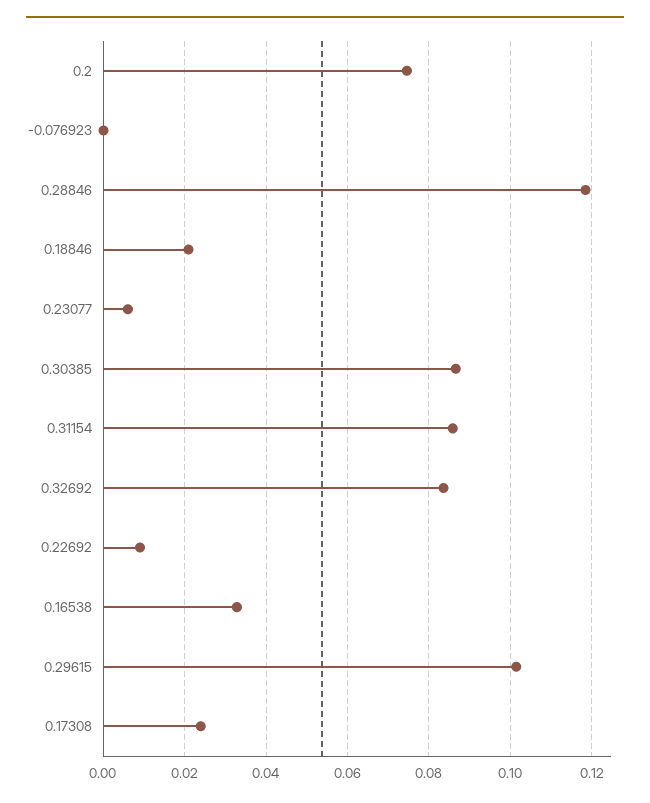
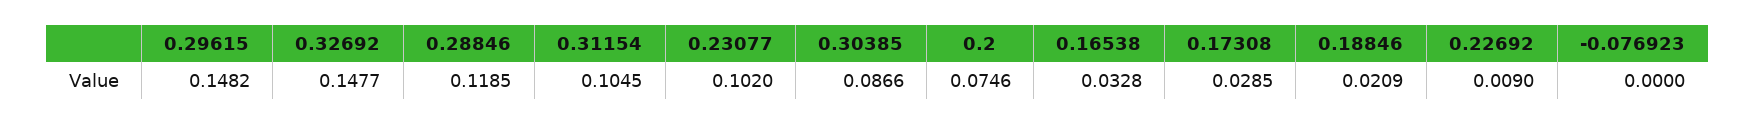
  {
    "0.2": 0.0746,
    "-0.076923": 0,
    "0.28846": 0.1185,
    "0.18846": 0.0209,
-   "0.23077": 0.006,
+   "0.23077": 0.102,
    "0.30385": 0.0866,
-   "0.31154": 0.086,
+   "0.31154": 0.1045,
-   "0.32692": 0.084,
+   "0.32692": 0.1477,
    "0.22692": 0.009,
    "0.16538": 0.0328,
-   "0.29615": 0.102,
+   "0.29615": 0.1482,
-   "0.17308": 0.024
+   "0.17308": 0.0285
  }

